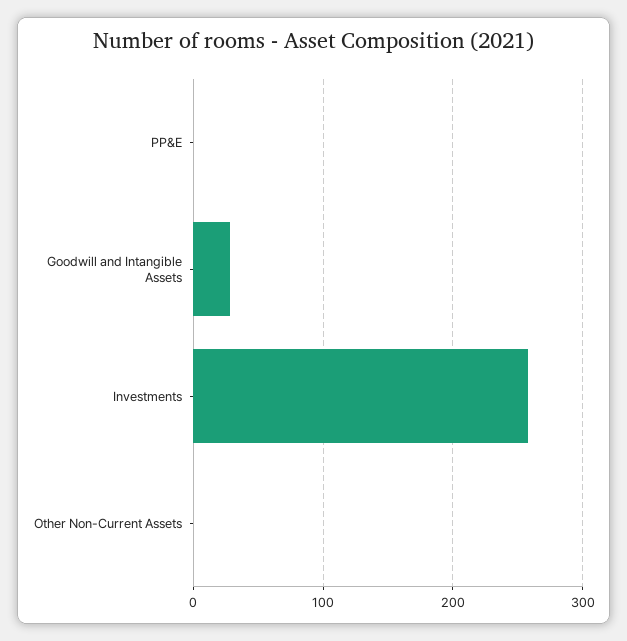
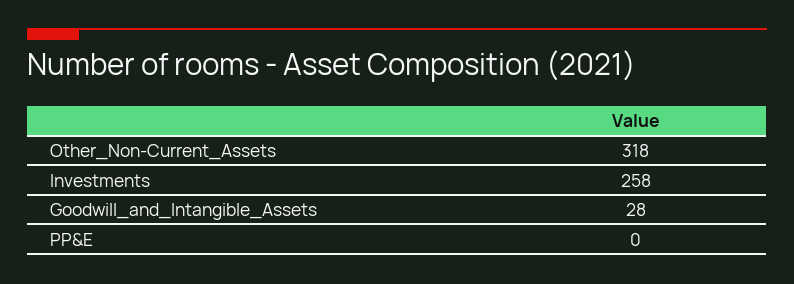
  {
    "PP&E": 0,
    "Goodwill and Intangible Assets": 28,
    "Investments": 258,
-   "Other Non-Current Assets": 0
+   "Other Non-Current Assets": 318
  }

